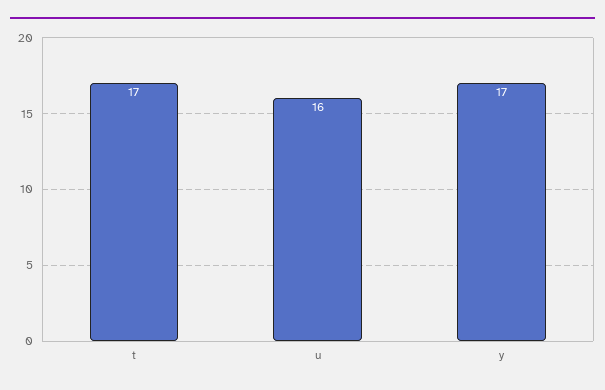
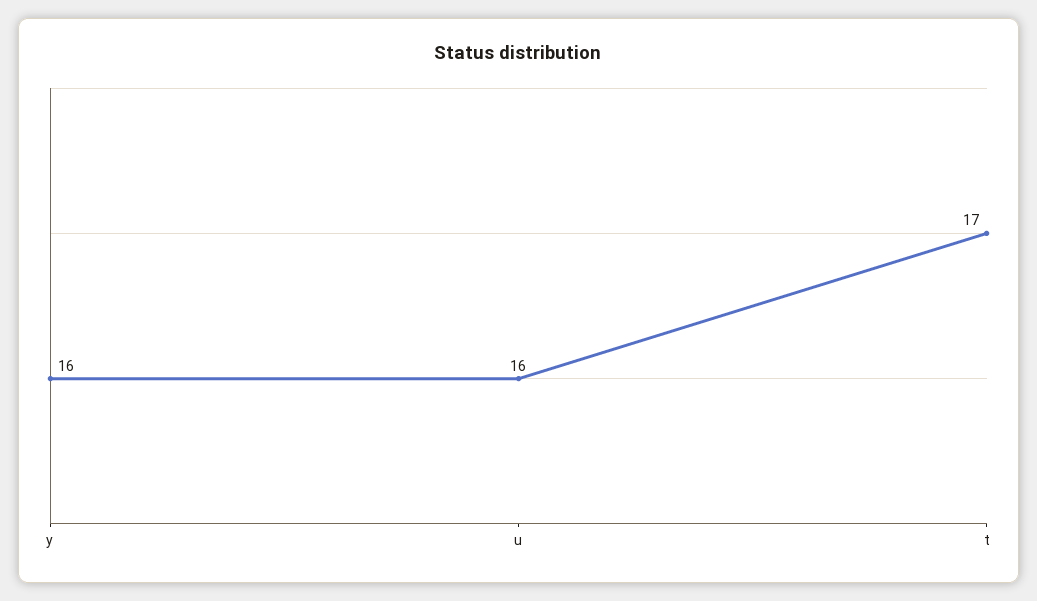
  {
    "t": 17,
    "u": 16,
-   "y": 17
+   "y": 16
  }

